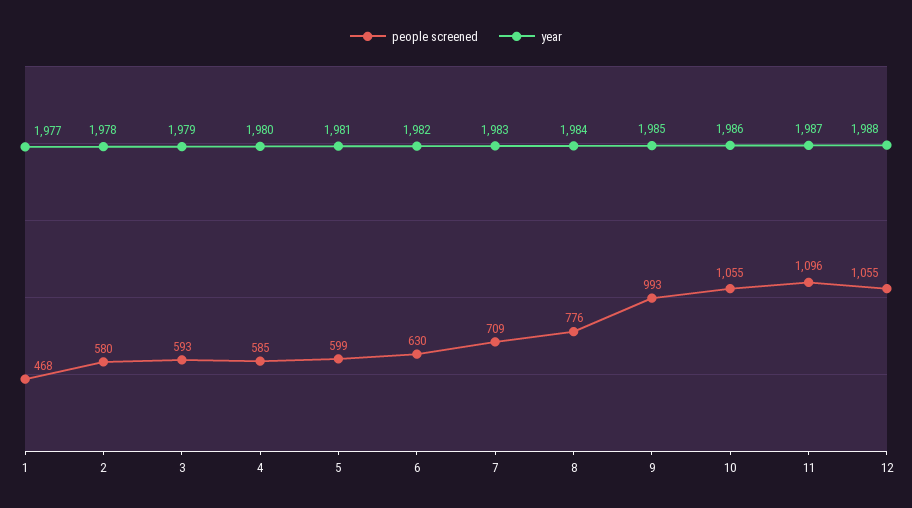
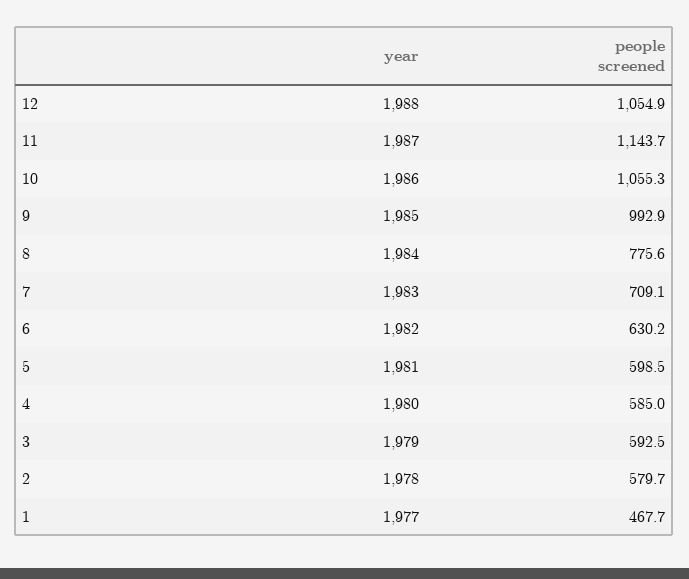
  {
    "people screened": {
      "1": 467.7,
      "2": 579.7,
      "3": 592.5,
      "4": 585,
      "5": 598.5,
      "6": 630.2,
      "7": 709.1,
      "8": 775.6,
      "9": 992.9,
      "10": 1055.3,
-     "11": 1096,
+     "11": 1143.7,
      "12": 1054.9
    },
    "year": {
      "1": 1977,
      "2": 1978,
      "3": 1979,
      "4": 1980,
      "5": 1981,
      "6": 1982,
      "7": 1983,
      "8": 1984,
      "9": 1985,
      "10": 1986,
      "11": 1987,
      "12": 1988
    }
  }

